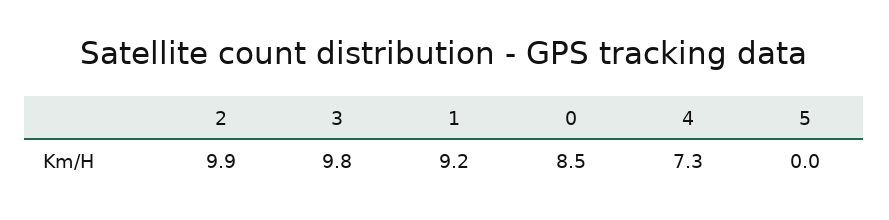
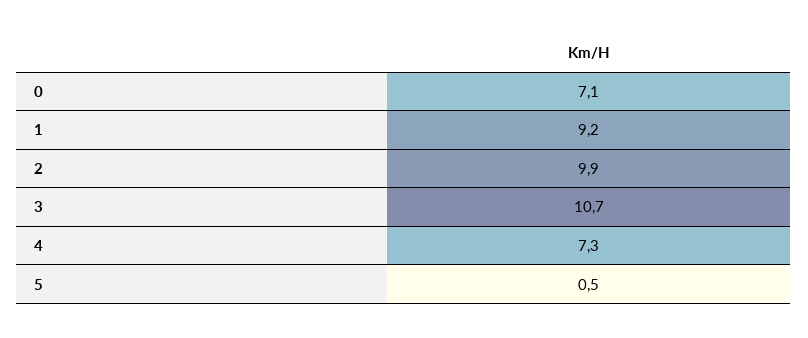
  {
    "2": 9.9,
-   "3": 9.8,
+   "3": 10.7,
    "1": 9.2,
-   "0": 8.5,
+   "0": 7.1,
    "4": 7.3,
-   "5": 0
+   "5": 0.5
  }

